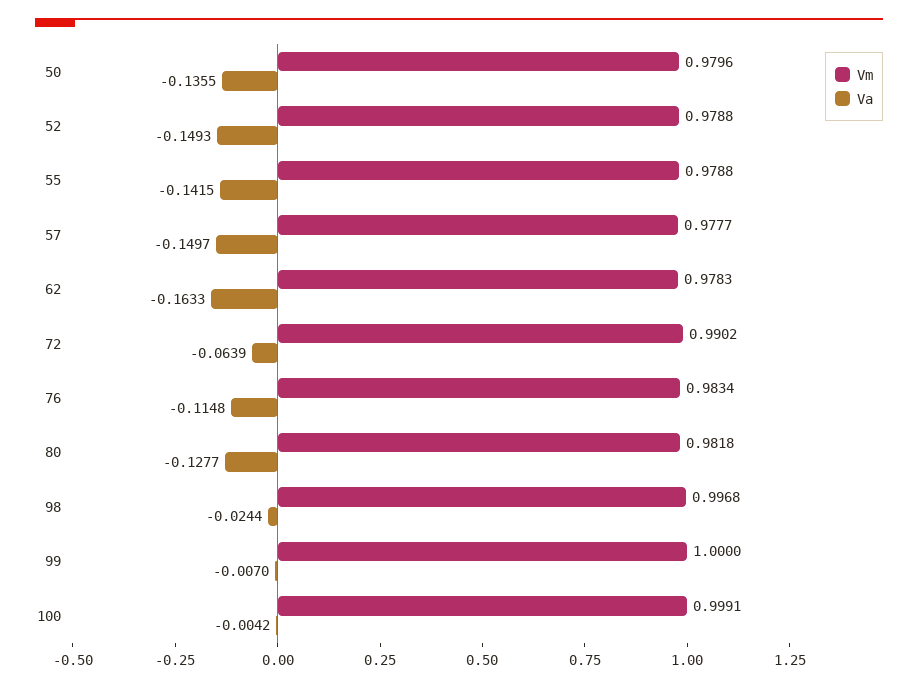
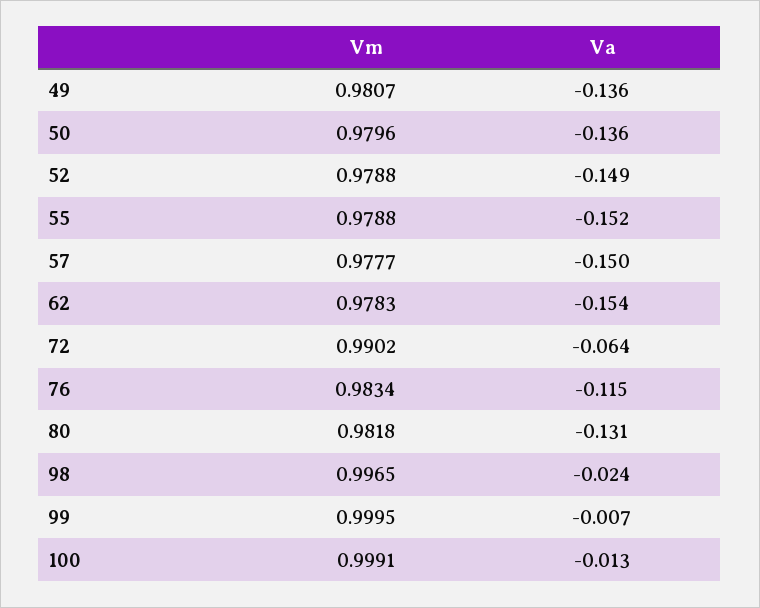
  {
    "Vm": {
      "50": 0.9796,
      "52": 0.9788,
      "55": 0.9788,
      "57": 0.9777,
      "62": 0.9783,
      "72": 0.9902,
      "76": 0.9834,
      "80": 0.9818,
-     "98": 0.9968,
+     "98": 0.9965,
-     "99": 1,
+     "99": 0.9995,
-     "100": 0.9991
+     "100": 0.9991,
+     "49": 0.9807
    },
    "Va": {
      "50": -0.1355,
      "52": -0.1493,
-     "55": -0.1415,
+     "55": -0.152,
      "57": -0.1497,
-     "62": -0.1633,
+     "62": -0.154,
      "72": -0.0639,
      "76": -0.1148,
-     "80": -0.1277,
+     "80": -0.131,
      "98": -0.0244,
      "99": -0.007,
-     "100": -0.0042
+     "100": -0.013,
+     "49": -0.136
    }
  }

